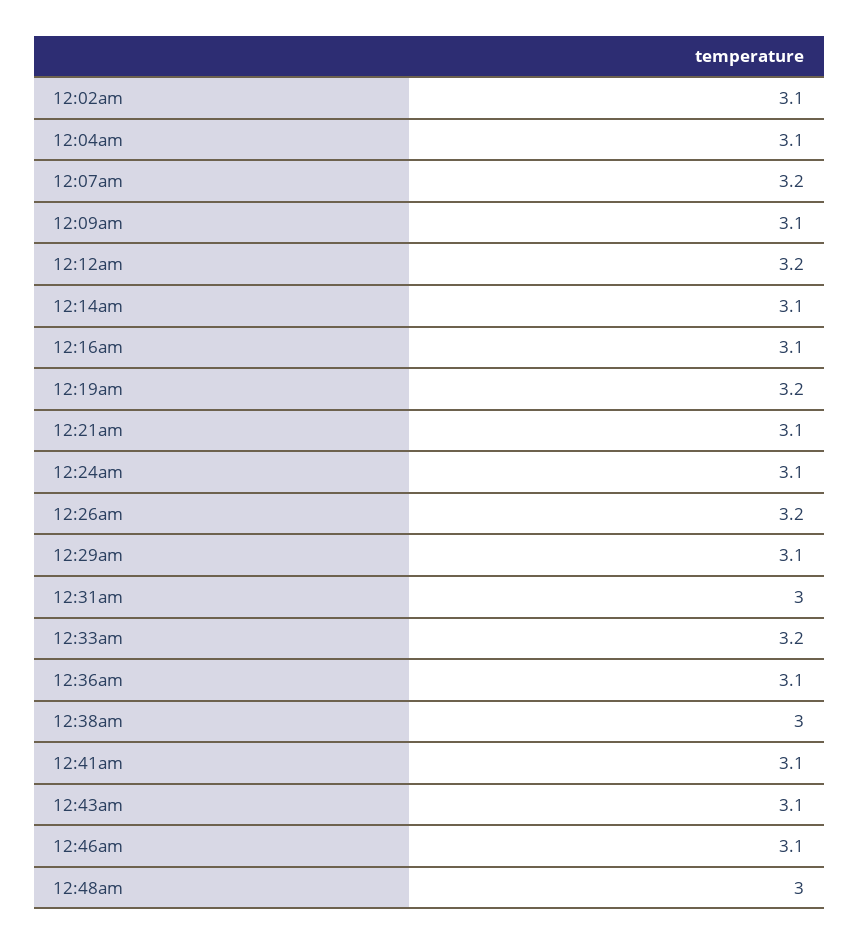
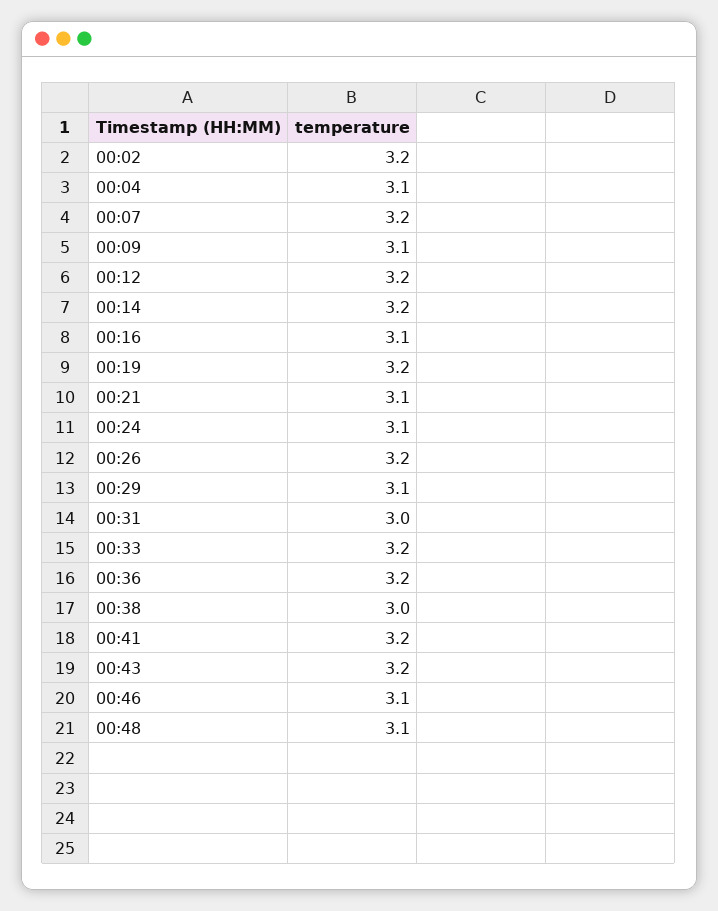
  {
-   "12:02am": 3.1,
+   "12:02am": 3.2,
    "12:04am": 3.1,
    "12:07am": 3.2,
    "12:09am": 3.1,
    "12:12am": 3.2,
-   "12:14am": 3.1,
+   "12:14am": 3.2,
    "12:16am": 3.1,
    "12:19am": 3.2,
    "12:21am": 3.1,
    "12:24am": 3.1,
    "12:26am": 3.2,
    "12:29am": 3.1,
    "12:31am": 3,
    "12:33am": 3.2,
-   "12:36am": 3.1,
+   "12:36am": 3.2,
    "12:38am": 3,
-   "12:41am": 3.1,
+   "12:41am": 3.2,
-   "12:43am": 3.1,
+   "12:43am": 3.2,
    "12:46am": 3.1,
-   "12:48am": 3
+   "12:48am": 3.1
  }

